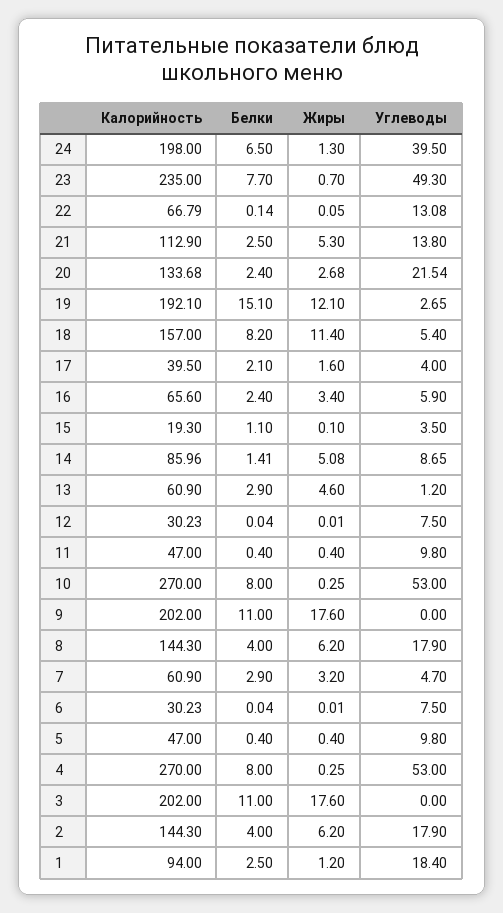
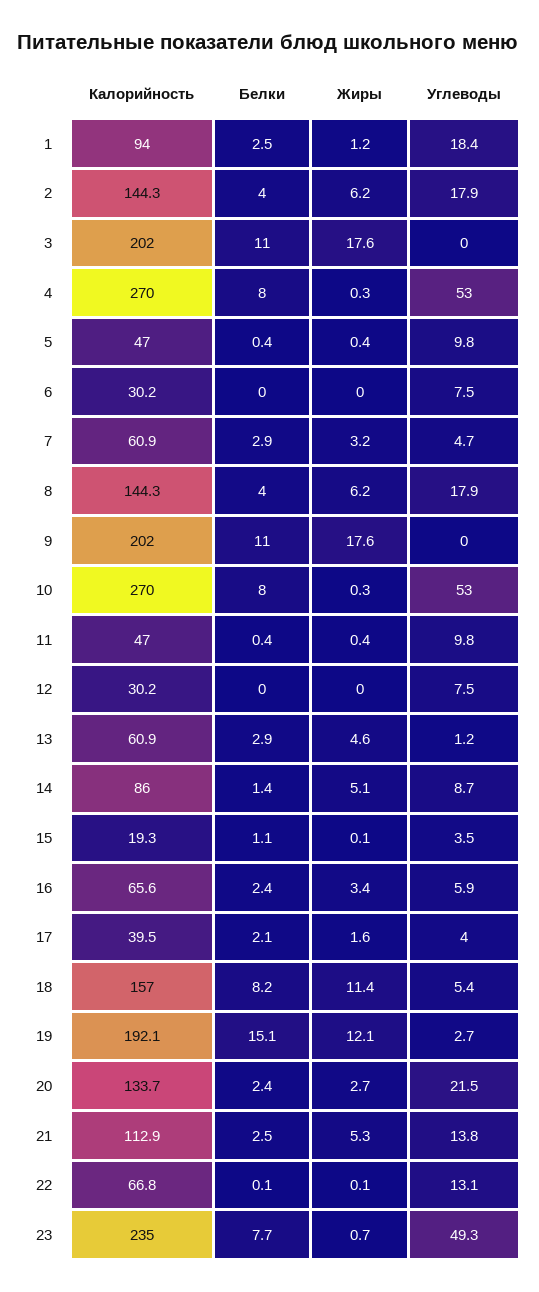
  {
    "Калорийность": {
-     "24": 198,
      "23": 235,
      "22": 66.79,
      "21": 112.9,
      "20": 133.68,
      "19": 192.1,
      "18": 157,
      "17": 39.5,
      "16": 65.6,
      "15": 19.3,
      "14": 85.96,
      "13": 60.9,
      "12": 30.23,
      "11": 47,
      "10": 270,
      "9": 202,
      "8": 144.3,
      "7": 60.9,
      "6": 30.23,
      "5": 47,
      "4": 270,
      "3": 202,
      "2": 144.3,
      "1": 94
    },
    "Белки": {
-     "24": 6.5,
      "23": 7.7,
      "22": 0.14,
      "21": 2.5,
      "20": 2.4,
      "19": 15.1,
      "18": 8.2,
      "17": 2.1,
      "16": 2.4,
      "15": 1.1,
      "14": 1.41,
      "13": 2.9,
      "12": 0.04,
      "11": 0.4,
      "10": 8,
      "9": 11,
      "8": 4,
      "7": 2.9,
      "6": 0.04,
      "5": 0.4,
      "4": 8,
      "3": 11,
      "2": 4,
      "1": 2.5
    },
    "Жиры": {
-     "24": 1.3,
      "23": 0.7,
      "22": 0.05,
      "21": 5.3,
      "20": 2.68,
      "19": 12.1,
      "18": 11.4,
      "17": 1.6,
      "16": 3.4,
      "15": 0.1,
      "14": 5.08,
      "13": 4.6,
      "12": 0.01,
      "11": 0.4,
      "10": 0.25,
      "9": 17.6,
      "8": 6.2,
      "7": 3.2,
      "6": 0.01,
      "5": 0.4,
      "4": 0.25,
      "3": 17.6,
      "2": 6.2,
      "1": 1.2
    },
    "Углеводы": {
-     "24": 39.5,
      "23": 49.3,
      "22": 13.08,
      "21": 13.8,
      "20": 21.54,
      "19": 2.65,
      "18": 5.4,
      "17": 4,
      "16": 5.9,
      "15": 3.5,
      "14": 8.65,
      "13": 1.2,
      "12": 7.5,
      "11": 9.8,
      "10": 53,
      "9": 0,
      "8": 17.9,
      "7": 4.7,
      "6": 7.5,
      "5": 9.8,
      "4": 53,
      "3": 0,
      "2": 17.9,
      "1": 18.4
    }
  }

